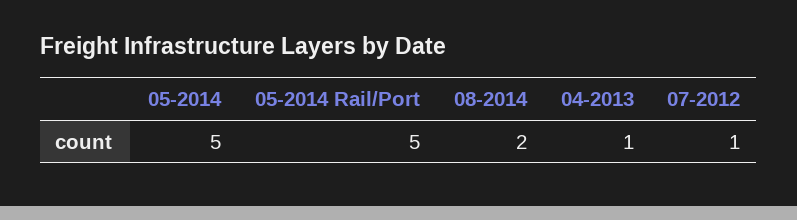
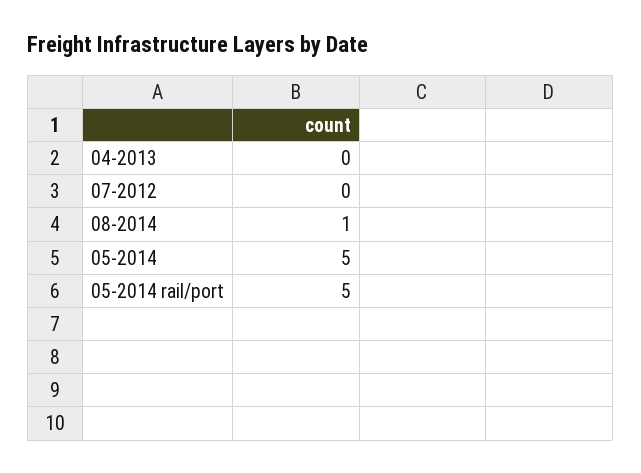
  {
    "05-2014": 5,
    "05-2014 Rail/Port": 5,
-   "08-2014": 2,
+   "08-2014": 1,
-   "04-2013": 1,
+   "04-2013": 0,
-   "07-2012": 1
+   "07-2012": 0
  }

